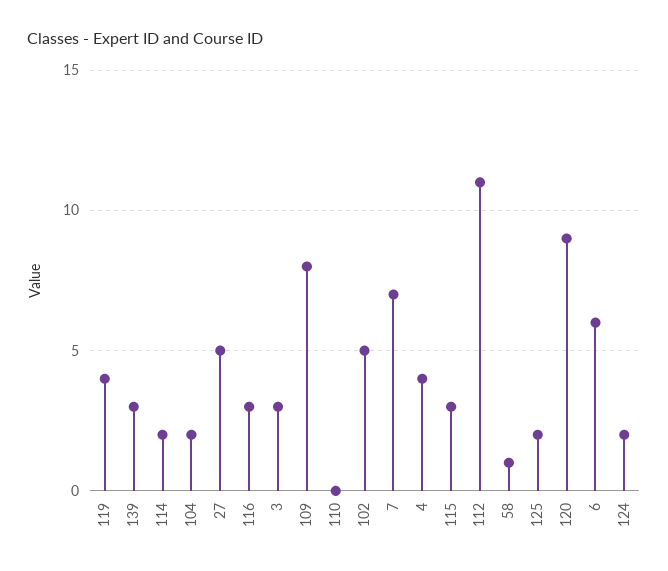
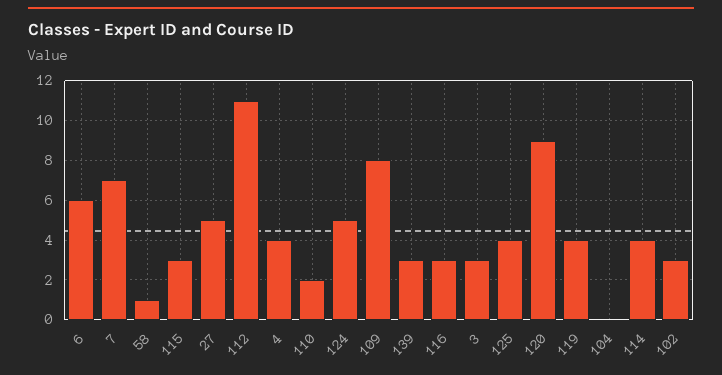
  {
    "119": 4,
    "139": 3,
-   "114": 2,
+   "114": 4,
-   "104": 2,
+   "104": 0,
    "27": 5,
    "116": 3,
    "3": 3,
    "109": 8,
-   "110": 0,
+   "110": 2,
-   "102": 5,
+   "102": 3,
    "7": 7,
    "4": 4,
    "115": 3,
    "112": 11,
    "58": 1,
-   "125": 2,
+   "125": 4,
    "120": 9,
    "6": 6,
-   "124": 2
+   "124": 5
  }

